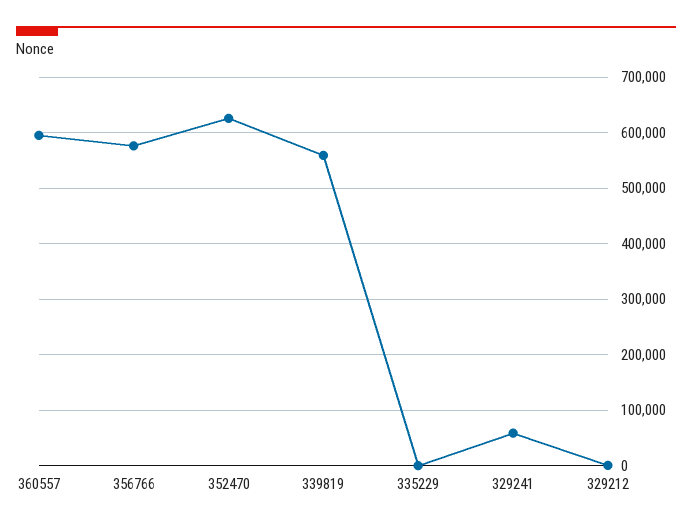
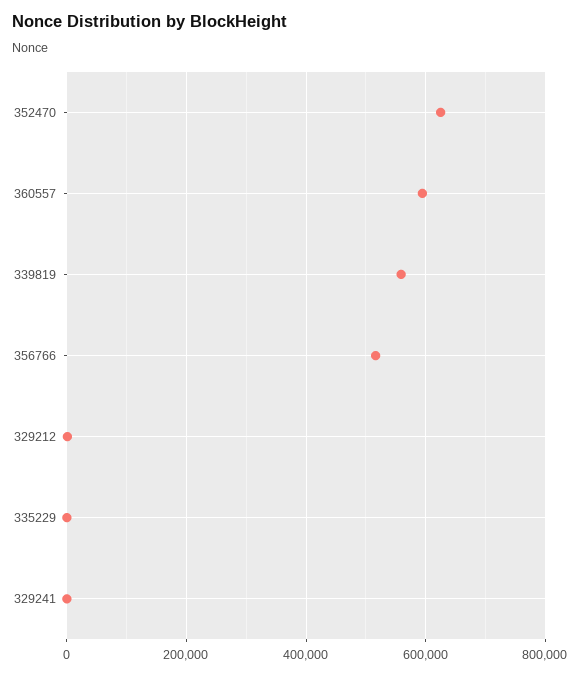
  {
    "360557": 600000,
-   "356766": 580000,
+   "356766": 520000,
    "352470": 620000,
    "339819": 560000,
    "335229": 0,
-   "329241": 60000,
+   "329241": 0,
    "329212": 0
  }

